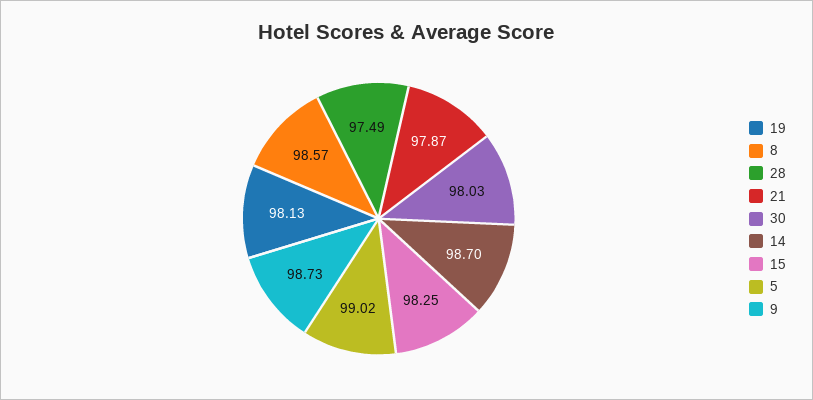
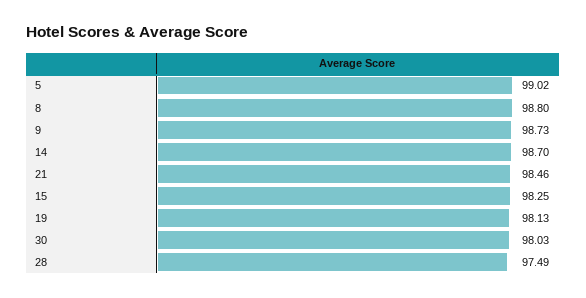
  {
    "19": 98.13,
-   "8": 98.57,
+   "8": 98.8,
    "28": 97.49,
-   "21": 97.87,
+   "21": 98.46,
    "30": 98.03,
    "14": 98.7,
    "15": 98.25,
    "5": 99.02,
    "9": 98.73
  }

